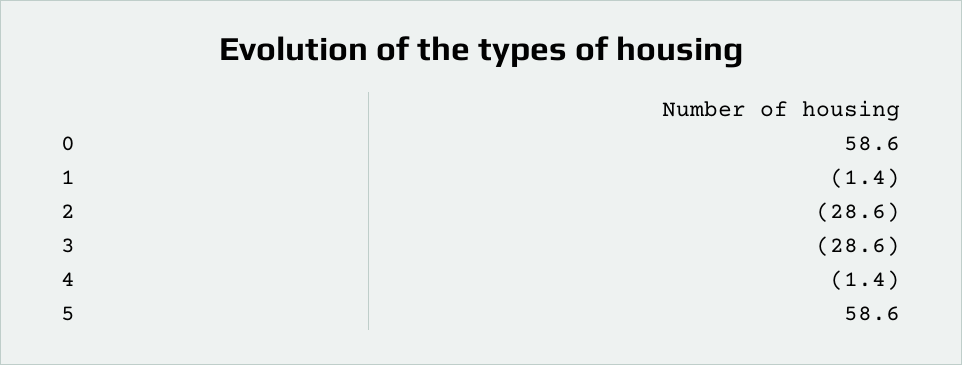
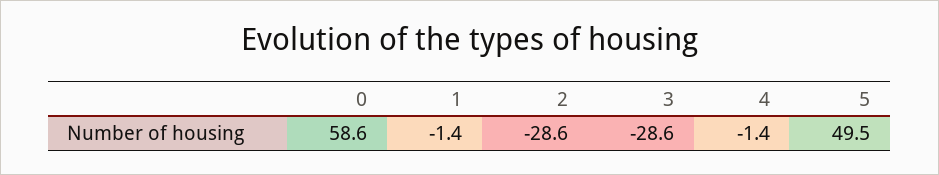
  {
    "0": 58.6,
    "1": -1.4,
    "2": -28.6,
    "3": -28.6,
    "4": -1.4,
-   "5": 58.6
+   "5": 49.5
  }

